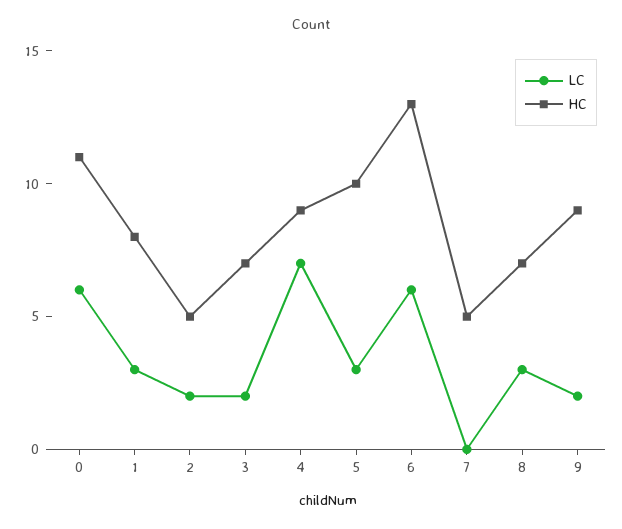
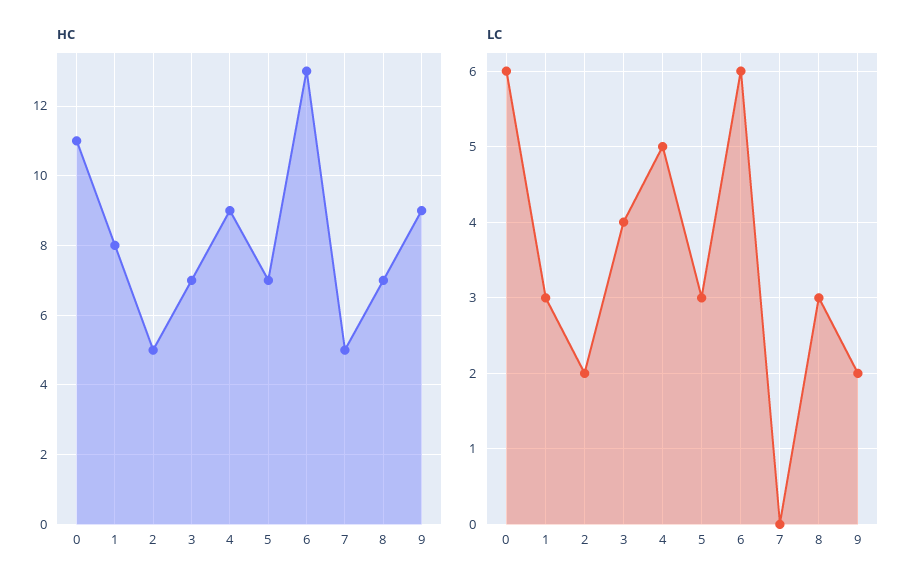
  {
    "LC": {
      "0": 6,
      "1": 3,
      "2": 2,
-     "3": 2,
+     "3": 4,
-     "4": 7,
+     "4": 5,
      "5": 3,
      "6": 6,
      "7": 0,
      "8": 3,
      "9": 2
    },
    "HC": {
      "0": 11,
      "1": 8,
      "2": 5,
      "3": 7,
      "4": 9,
-     "5": 10,
+     "5": 7,
      "6": 13,
      "7": 5,
      "8": 7,
      "9": 9
    }
  }

